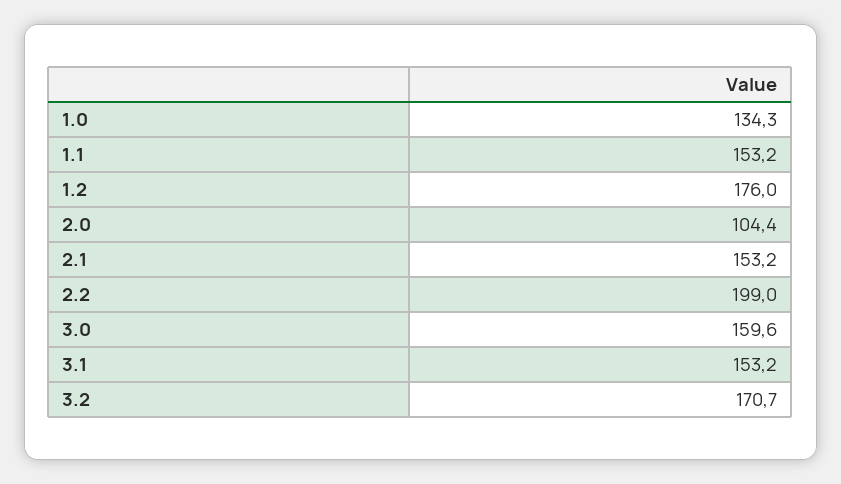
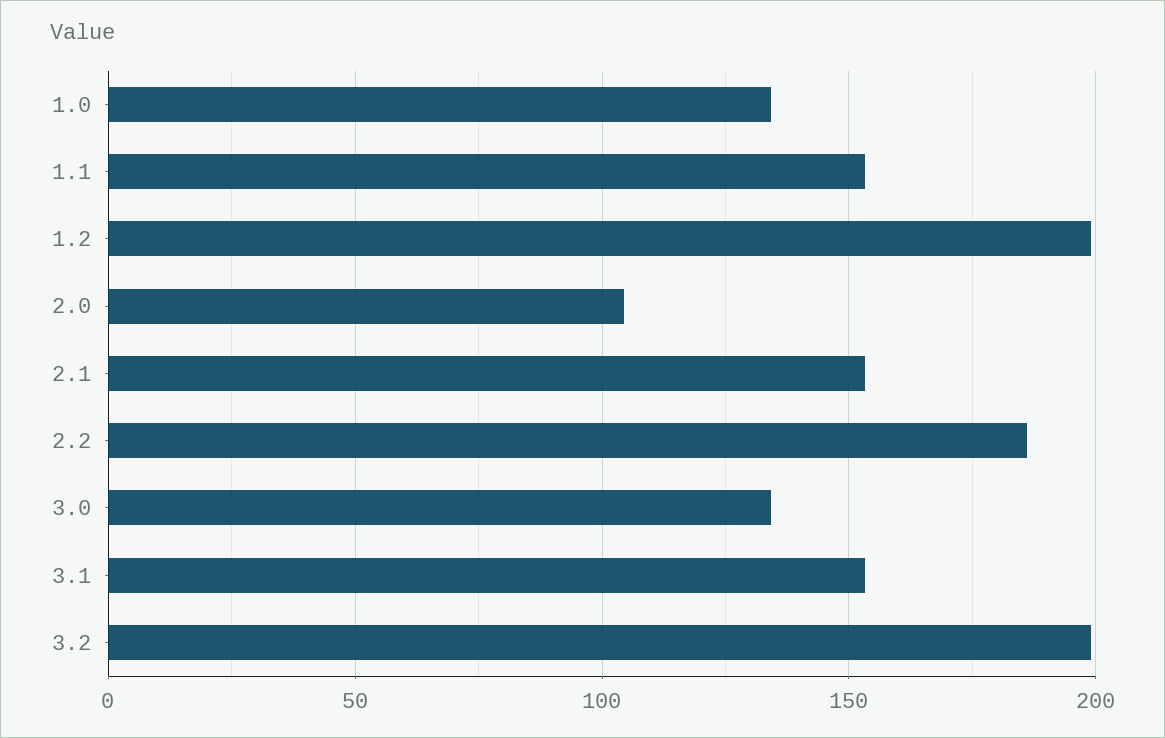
  {
    "1.0": 134.3,
    "1.1": 153.2,
-   "1.2": 176,
+   "1.2": 200,
    "2.0": 104.4,
    "2.1": 153.2,
-   "2.2": 199,
+   "2.2": 185,
-   "3.0": 159.6,
+   "3.0": 135,
    "3.1": 153.2,
-   "3.2": 170.7
+   "3.2": 200
  }

